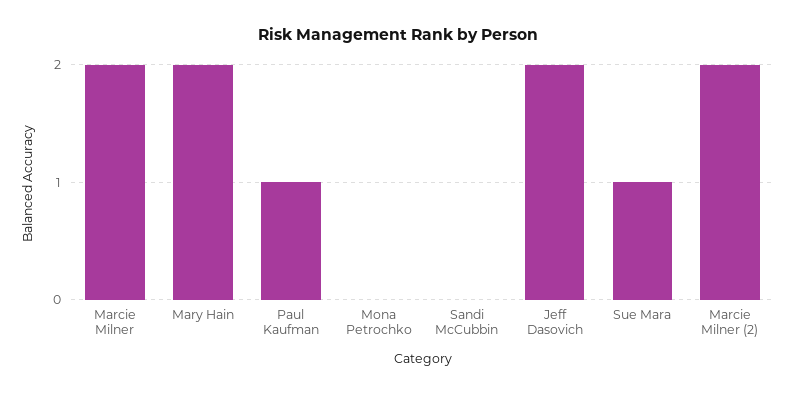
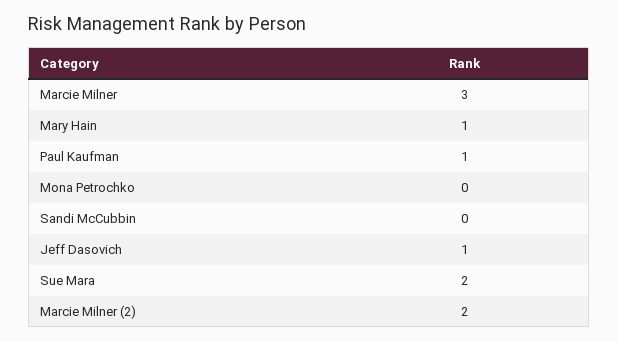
  {
-   "Marcie Milner": 2,
+   "Marcie Milner": 3,
-   "Mary Hain": 2,
+   "Mary Hain": 1,
    "Paul Kaufman": 1,
    "Mona Petrochko": 0,
    "Sandi McCubbin": 0,
-   "Jeff Dasovich": 2,
+   "Jeff Dasovich": 1,
-   "Sue Mara": 1,
+   "Sue Mara": 2,
    "Marcie Milner (2)": 2
  }

